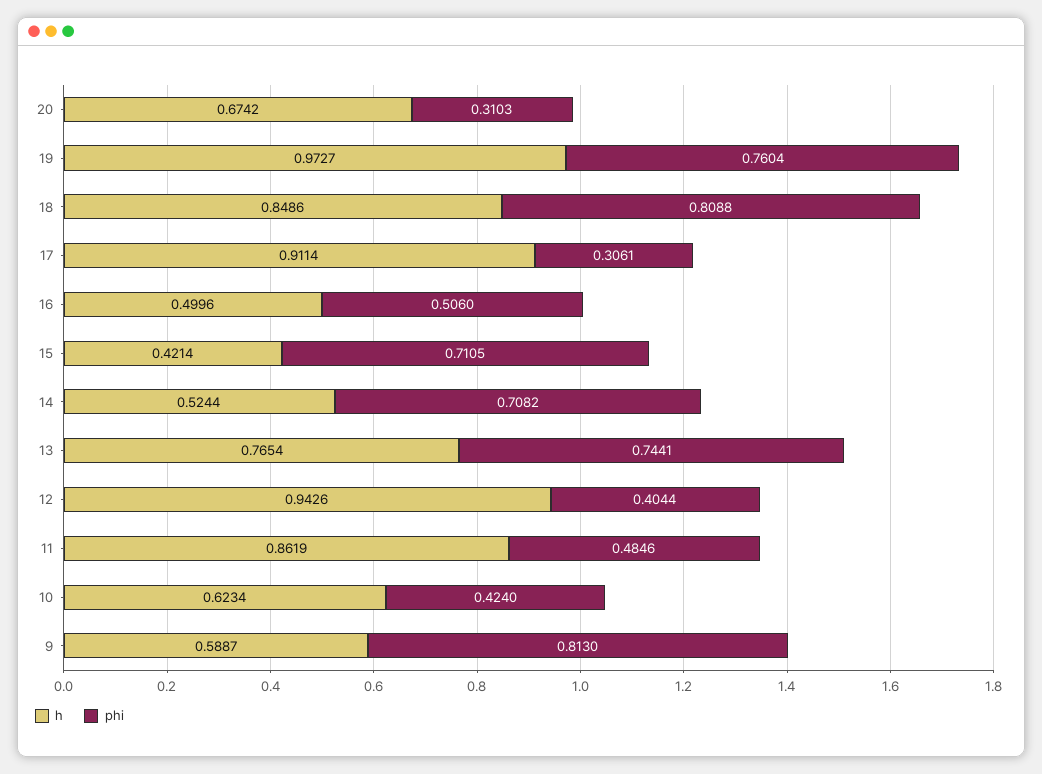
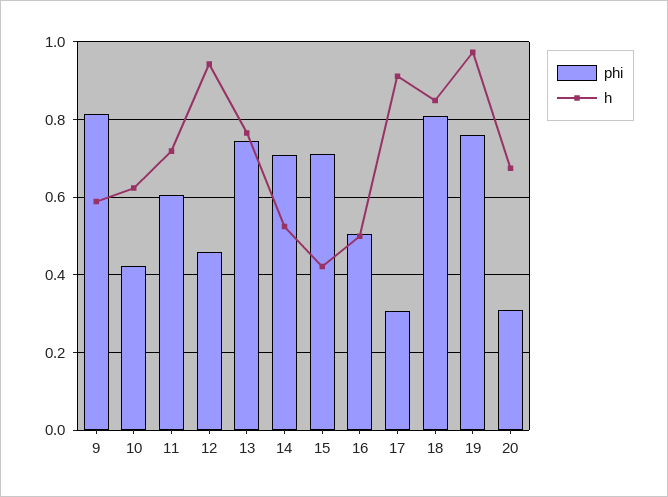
  {
    "h": {
      "20": 0.6742,
      "19": 0.9727,
      "18": 0.8486,
      "17": 0.9114,
      "16": 0.4996,
      "15": 0.4214,
      "14": 0.5244,
      "13": 0.7654,
      "12": 0.9426,
-     "11": 0.8619,
+     "11": 0.72,
      "10": 0.6234,
      "9": 0.5887
    },
    "phi": {
      "20": 0.3103,
      "19": 0.7604,
      "18": 0.8088,
      "17": 0.3061,
      "16": 0.506,
      "15": 0.7105,
      "14": 0.7082,
      "13": 0.7441,
-     "12": 0.4044,
+     "12": 0.46,
-     "11": 0.4846,
+     "11": 0.6,
      "10": 0.424,
      "9": 0.813
    }
  }

